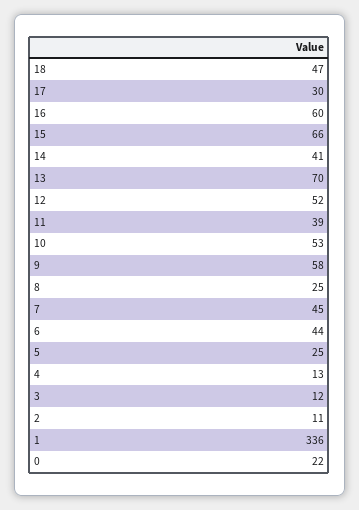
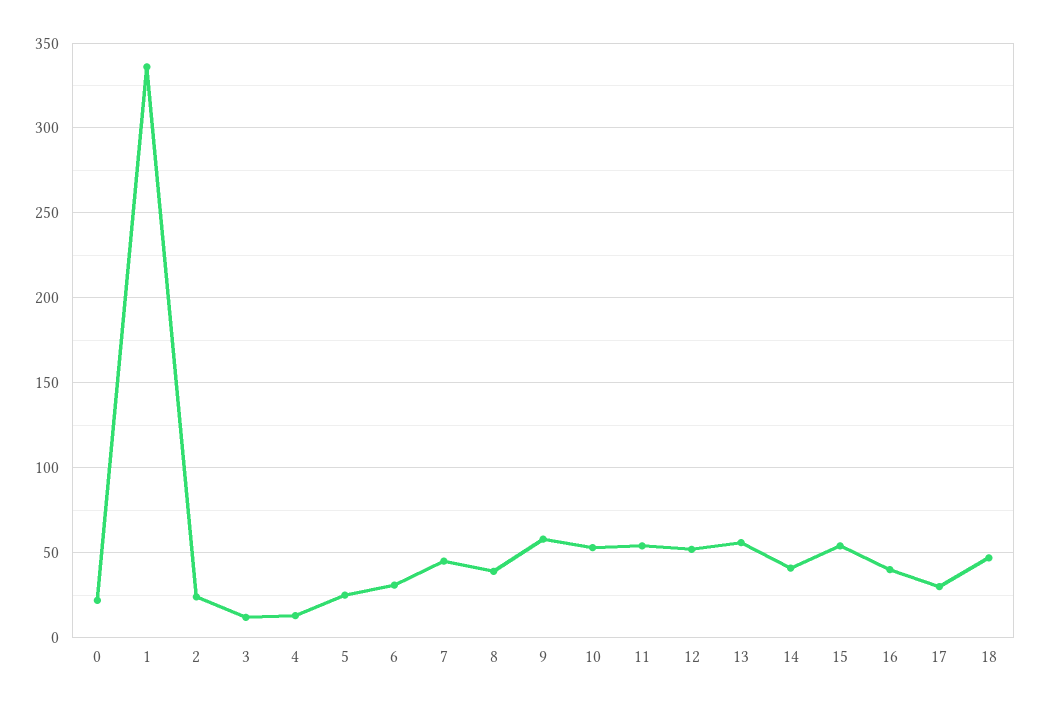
  {
    "18": 47,
    "17": 30,
-   "16": 60,
+   "16": 40,
-   "15": 66,
+   "15": 55,
    "14": 41,
-   "13": 70,
+   "13": 55,
    "12": 52,
-   "11": 39,
+   "11": 55,
    "10": 53,
    "9": 58,
-   "8": 25,
+   "8": 40,
    "7": 45,
-   "6": 44,
+   "6": 30,
    "5": 25,
    "4": 13,
    "3": 12,
-   "2": 11,
+   "2": 25,
    "1": 336,
    "0": 22
  }

